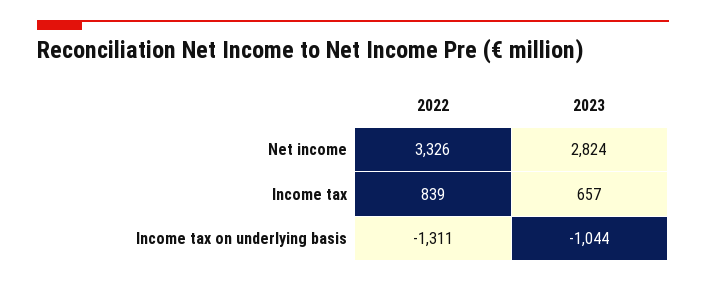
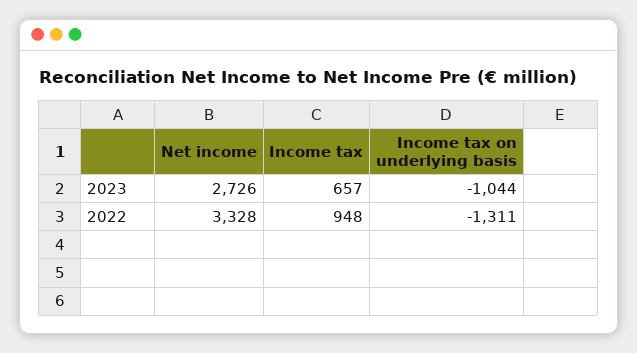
  {
    "2022": {
-     "Net income": 3326,
+     "Net income": 3328,
-     "Income tax": 839,
+     "Income tax": 948,
      "Income tax on underlying basis": -1311
    },
    "2023": {
-     "Net income": 2824,
+     "Net income": 2726,
      "Income tax": 657,
      "Income tax on underlying basis": -1044
    }
  }

